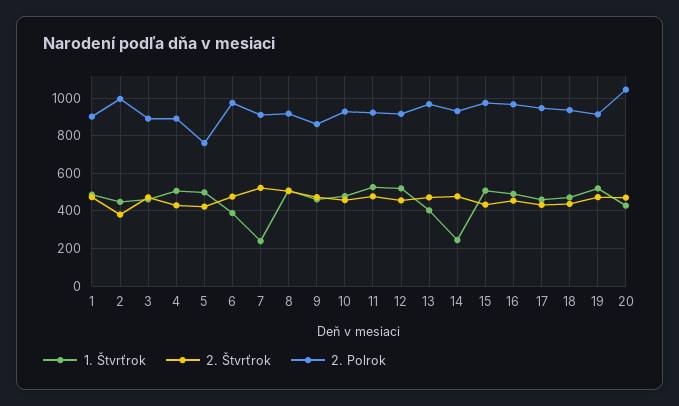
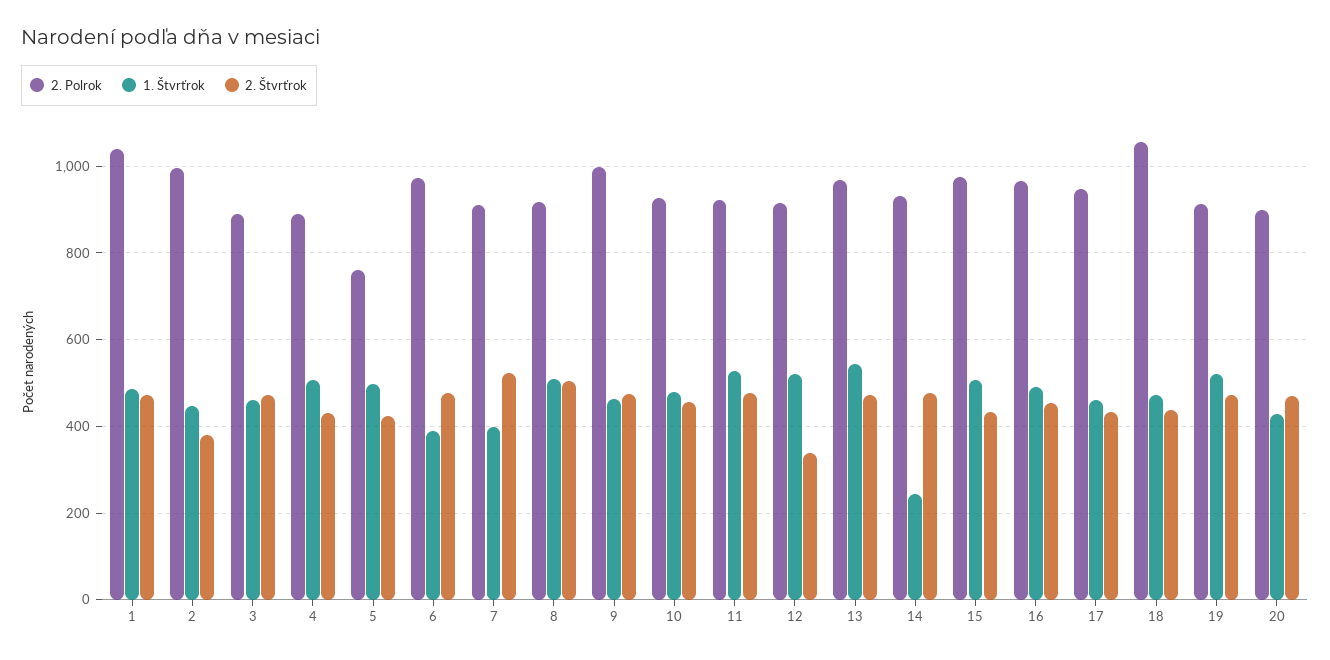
  {
    "1. Štvrťrok": {
      "1": 480,
      "2": 440,
      "3": 460,
      "4": 500,
      "5": 500,
      "6": 380,
-     "7": 250,
+     "7": 400,
      "8": 500,
      "9": 460,
      "10": 480,
      "11": 520,
      "12": 520,
-     "13": 400,
+     "13": 540,
      "14": 240,
      "15": 500,
      "16": 500,
      "17": 460,
      "18": 480,
      "19": 520,
      "20": 420
    },
    "2. Štvrťrok": {
      "1": 480,
      "2": 380,
      "3": 480,
      "4": 440,
      "5": 420,
      "6": 480,
      "7": 520,
      "8": 500,
      "9": 480,
      "10": 460,
      "11": 480,
-     "12": 450,
+     "12": 340,
      "13": 480,
      "14": 480,
      "15": 440,
      "16": 460,
      "17": 440,
      "18": 440,
      "19": 480,
      "20": 480
    },
    "2. Polrok": {
-     "1": 900,
+     "1": 1040,
      "2": 1000,
      "3": 900,
      "4": 900,
      "5": 760,
      "6": 980,
      "7": 920,
      "8": 920,
-     "9": 850,
+     "9": 1000,
      "10": 920,
      "11": 920,
      "12": 920,
      "13": 960,
      "14": 940,
      "15": 980,
      "16": 960,
      "17": 940,
-     "18": 950,
+     "18": 1060,
      "19": 920,
-     "20": 1050
+     "20": 900
    }
  }

